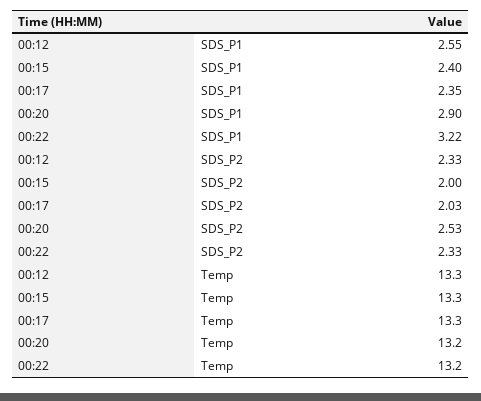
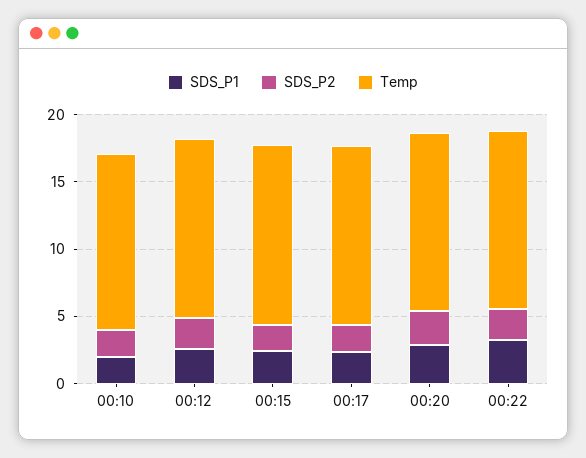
  {
    "SDS_P1": {
      "00:12": 2.55,
      "00:15": 2.4,
      "00:17": 2.35,
      "00:20": 2.9,
-     "00:22": 3.22
+     "00:22": 3.22,
+     "00:10": 2
    },
    "SDS_P2": {
      "00:12": 2.33,
      "00:15": 2,
      "00:17": 2.03,
      "00:20": 2.53,
-     "00:22": 2.33
+     "00:22": 2.33,
+     "00:10": 2
    },
    "Temp": {
      "00:12": 13.3,
      "00:15": 13.3,
      "00:17": 13.3,
      "00:20": 13.2,
-     "00:22": 13.2
+     "00:22": 13.2,
+     "00:10": 13
    }
  }

